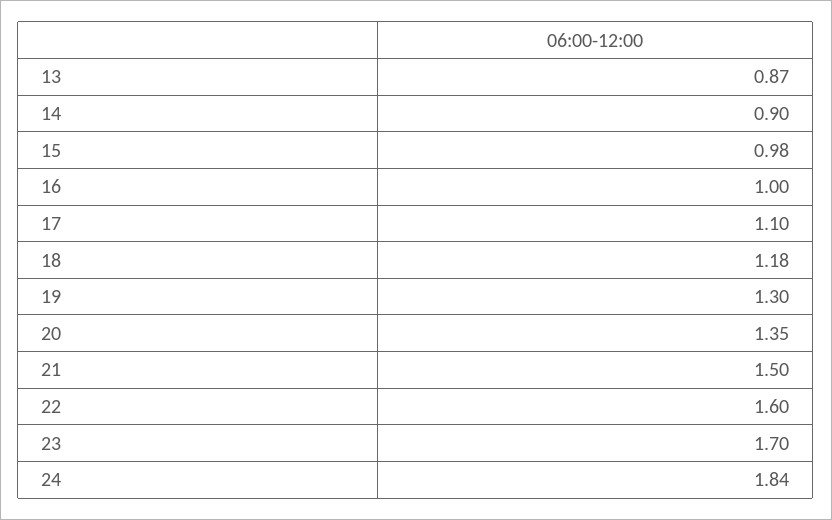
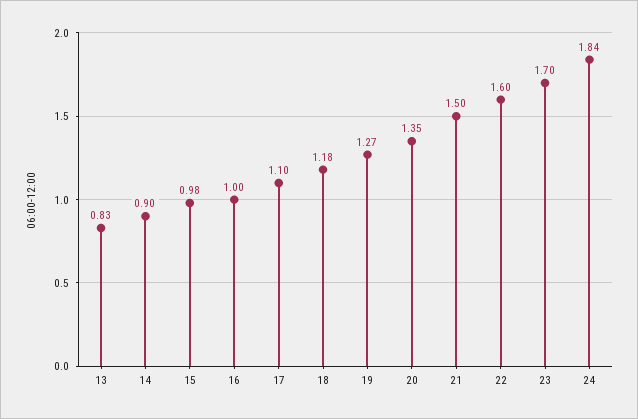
  {
-   "13": 0.87,
+   "13": 0.83,
    "14": 0.9,
    "15": 0.98,
    "16": 1,
    "17": 1.1,
    "18": 1.18,
-   "19": 1.3,
+   "19": 1.27,
    "20": 1.35,
    "21": 1.5,
    "22": 1.6,
    "23": 1.7,
    "24": 1.84
  }

